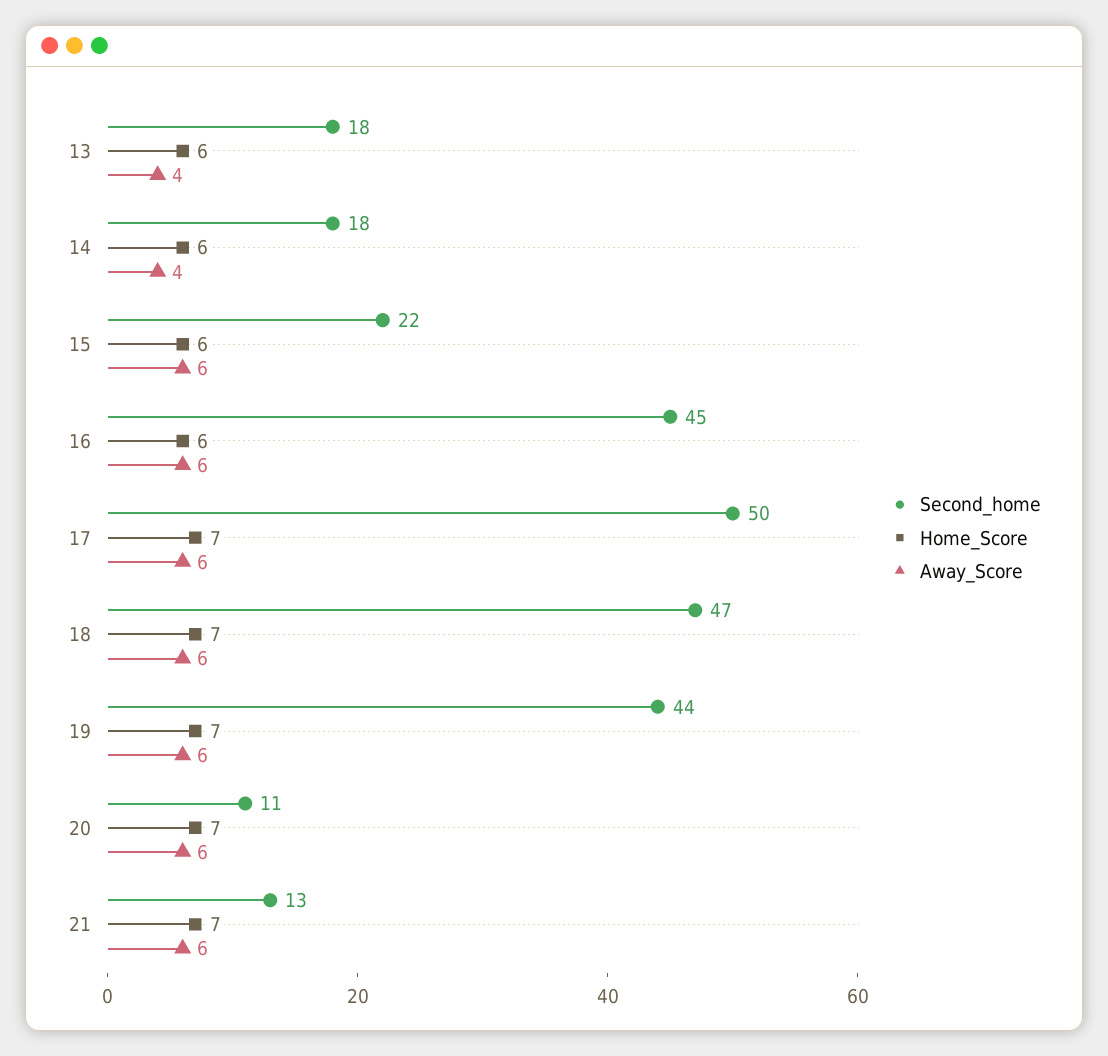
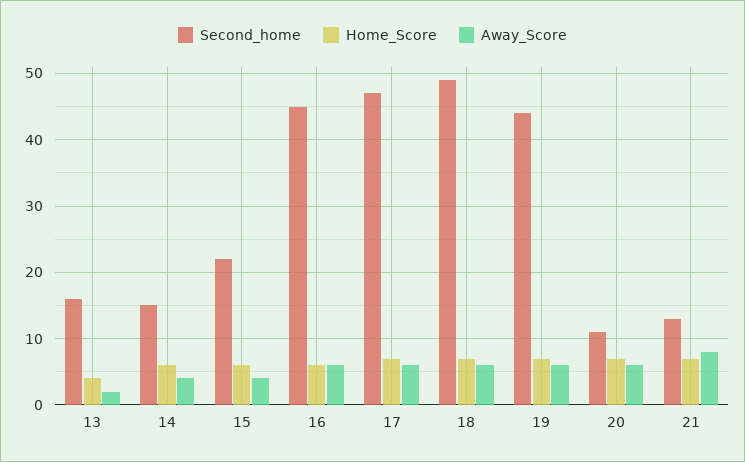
  {
    "Second_home": {
-     "13": 18,
+     "13": 16,
-     "14": 18,
+     "14": 15,
      "15": 22,
      "16": 45,
-     "17": 50,
+     "17": 47,
-     "18": 47,
+     "18": 49,
      "19": 44,
      "20": 11,
      "21": 13
    },
    "Home_Score": {
-     "13": 6,
+     "13": 4,
      "14": 6,
      "15": 6,
      "16": 6,
      "17": 7,
      "18": 7,
      "19": 7,
      "20": 7,
      "21": 7
    },
    "Away_Score": {
-     "13": 4,
+     "13": 2,
      "14": 4,
-     "15": 6,
+     "15": 4,
      "16": 6,
      "17": 6,
      "18": 6,
      "19": 6,
      "20": 6,
-     "21": 6
+     "21": 8
    }
  }

